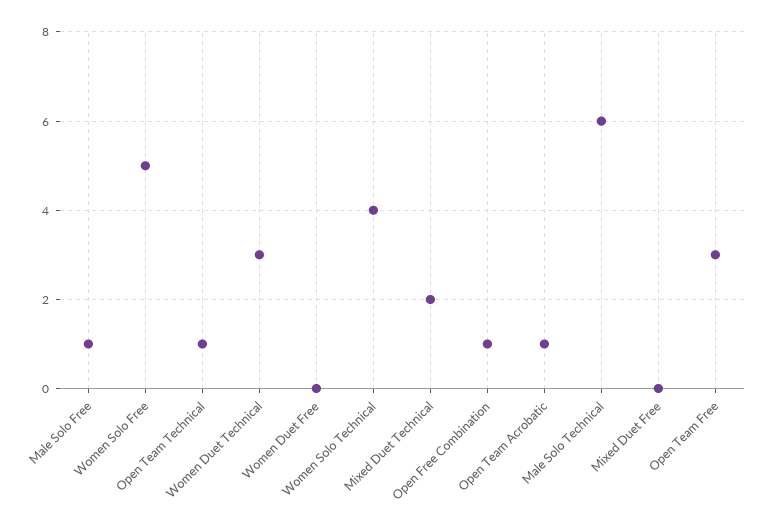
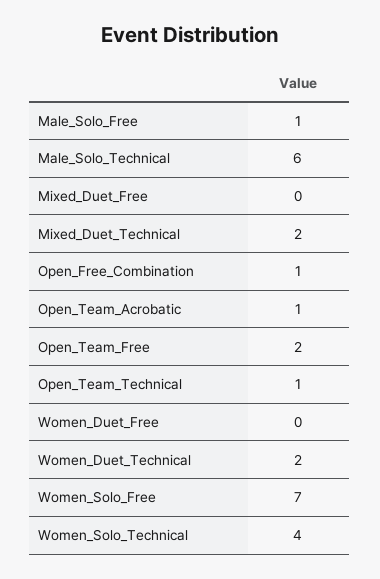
  {
    "Male Solo Free": 1,
-   "Women Solo Free": 5,
+   "Women Solo Free": 7,
    "Open Team Technical": 1,
-   "Women Duet Technical": 3,
+   "Women Duet Technical": 2,
    "Women Duet Free": 0,
    "Women Solo Technical": 4,
    "Mixed Duet Technical": 2,
    "Open Free Combination": 1,
    "Open Team Acrobatic": 1,
    "Male Solo Technical": 6,
    "Mixed Duet Free": 0,
-   "Open Team Free": 3
+   "Open Team Free": 2
  }

